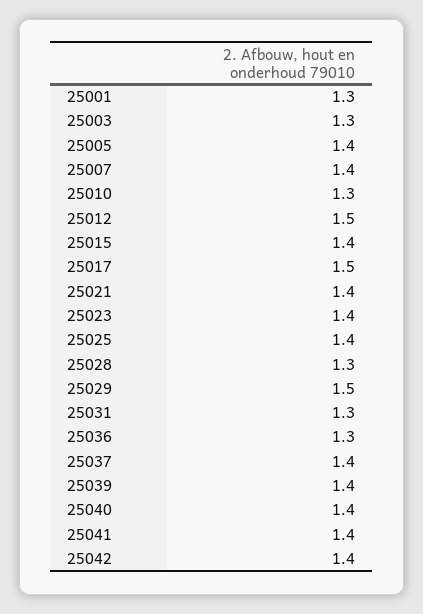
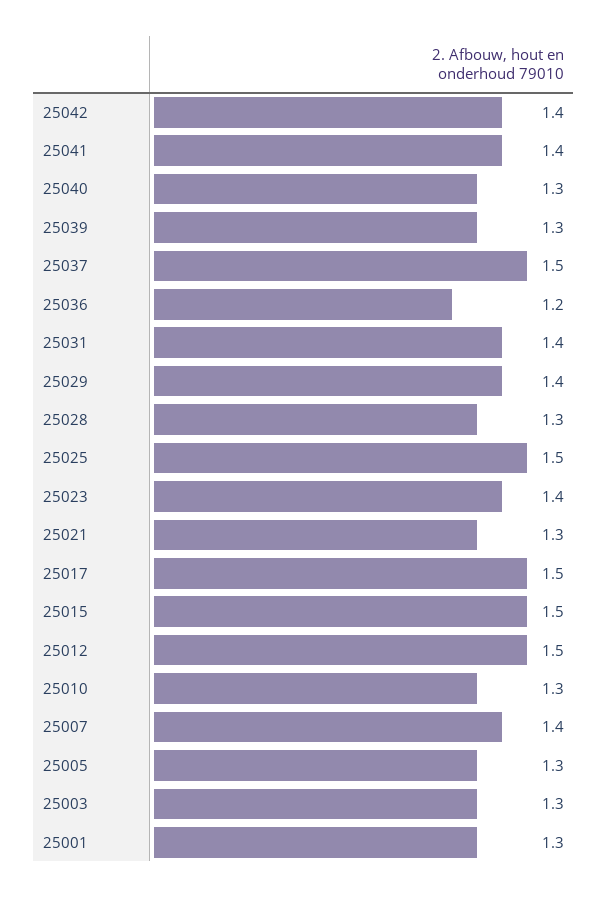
  {
    "25001": 1.3,
    "25003": 1.3,
-   "25005": 1.4,
+   "25005": 1.3,
    "25007": 1.4,
    "25010": 1.3,
    "25012": 1.5,
-   "25015": 1.4,
+   "25015": 1.5,
    "25017": 1.5,
-   "25021": 1.4,
+   "25021": 1.3,
    "25023": 1.4,
-   "25025": 1.4,
+   "25025": 1.5,
    "25028": 1.3,
-   "25029": 1.5,
+   "25029": 1.4,
-   "25031": 1.3,
+   "25031": 1.4,
-   "25036": 1.3,
+   "25036": 1.2,
-   "25037": 1.4,
+   "25037": 1.5,
-   "25039": 1.4,
+   "25039": 1.3,
-   "25040": 1.4,
+   "25040": 1.3,
    "25041": 1.4,
    "25042": 1.4
  }

